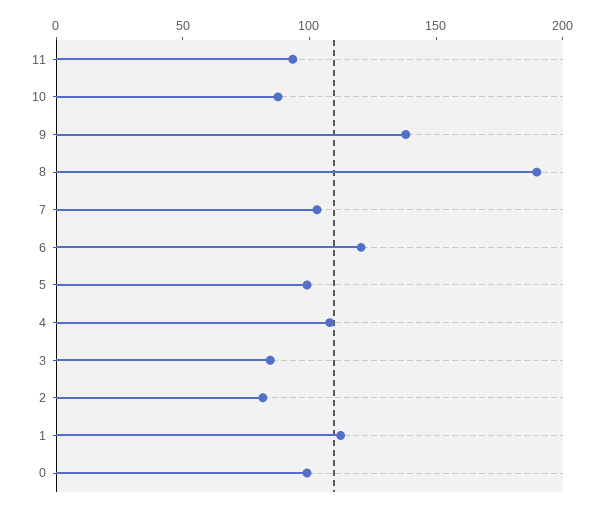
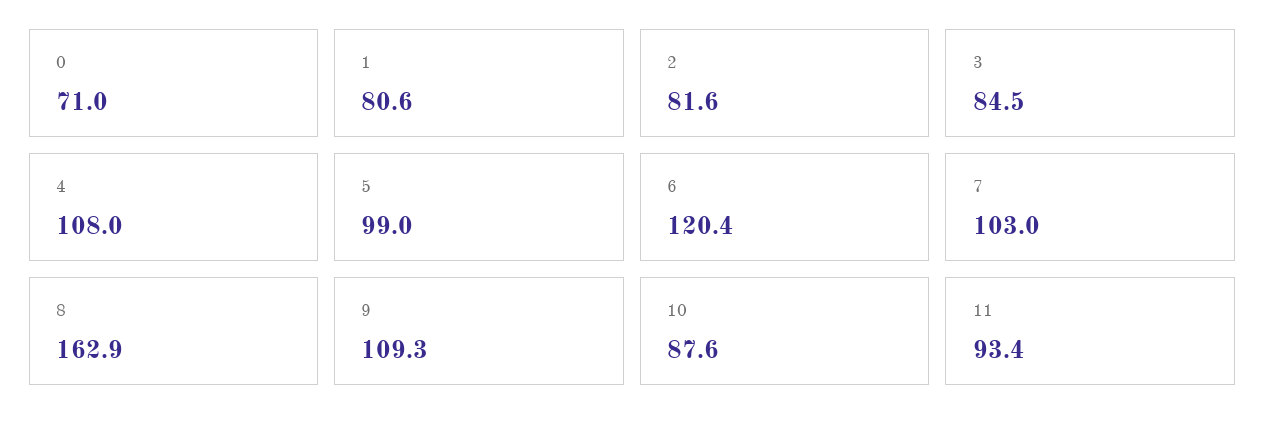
  {
    "11": 93.4,
    "10": 87.6,
-   "9": 140,
+   "9": 109.3,
-   "8": 190,
+   "8": 162.9,
    "7": 103,
    "6": 120.4,
    "5": 99,
    "4": 108,
    "3": 84.5,
    "2": 81.6,
-   "1": 110,
+   "1": 80.6,
-   "0": 100
+   "0": 71
  }

